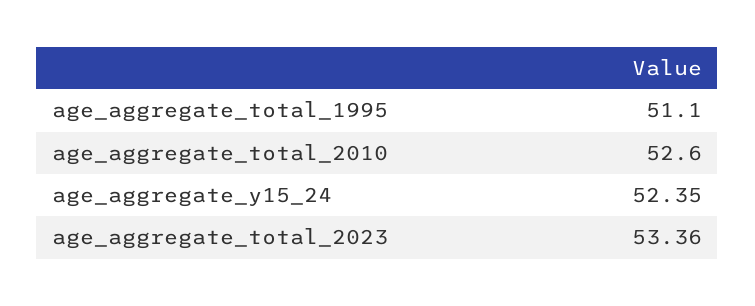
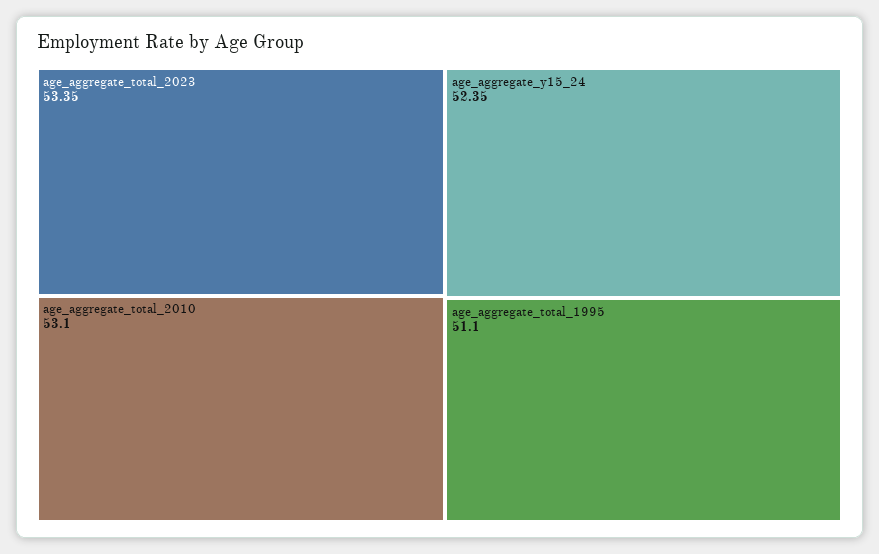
  {
    "age_aggregate_total_1995": 51.1,
-   "age_aggregate_total_2010": 52.6,
+   "age_aggregate_total_2010": 53.1,
    "age_aggregate_y15_24": 52.35,
-   "age_aggregate_total_2023": 53.36
+   "age_aggregate_total_2023": 53.35
  }

